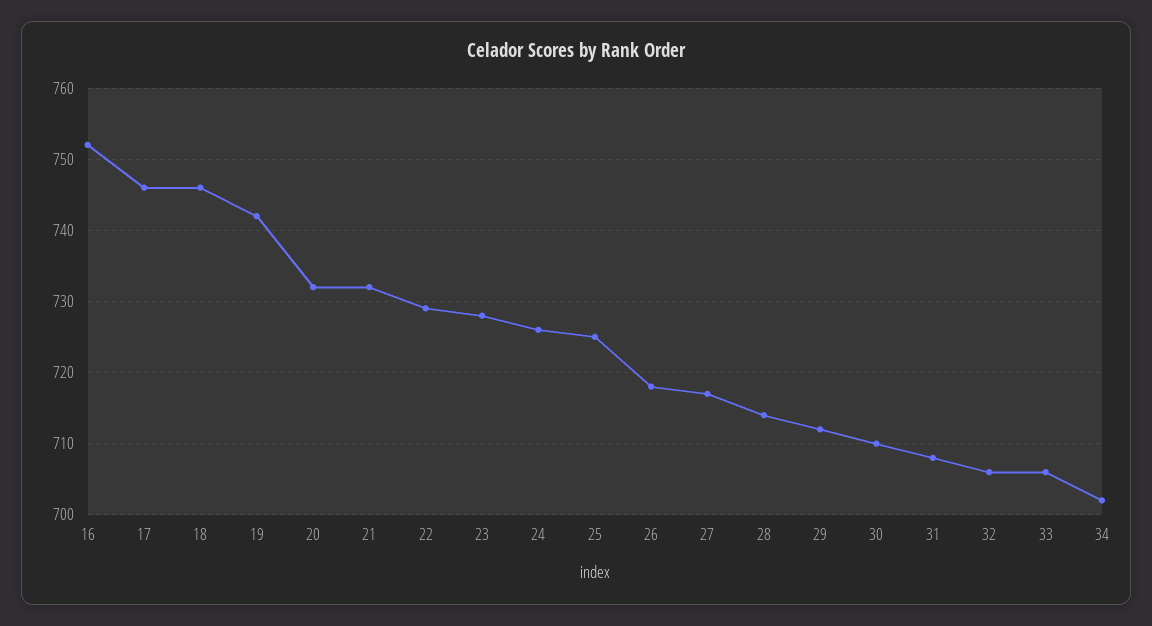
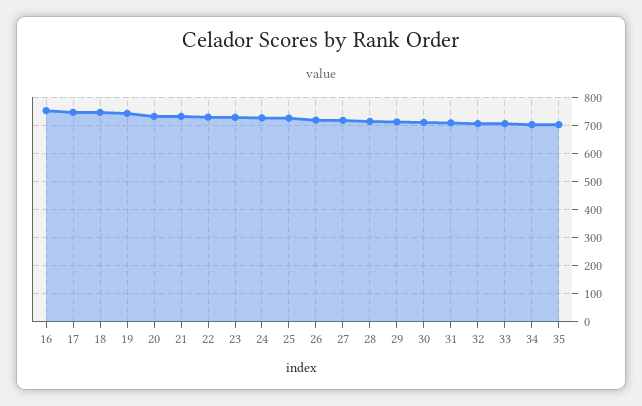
  {
    "16": 752,
    "17": 746,
    "18": 746,
    "19": 742,
    "20": 732,
    "21": 732,
    "22": 729,
    "23": 728,
    "24": 726,
    "25": 725,
    "26": 718,
    "27": 717,
    "28": 714,
    "29": 712,
    "30": 710,
    "31": 708,
    "32": 706,
    "33": 706,
-   "34": 702
+   "34": 702,
+   "35": 700
  }

